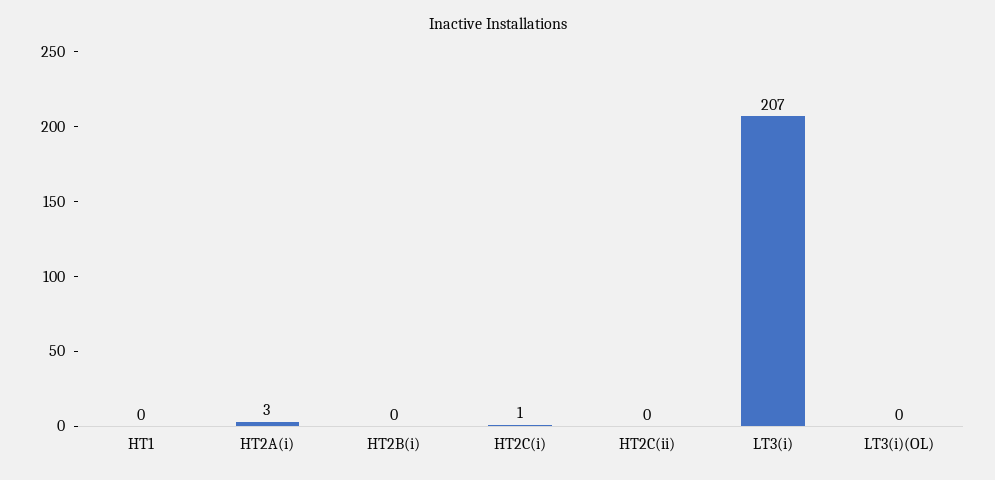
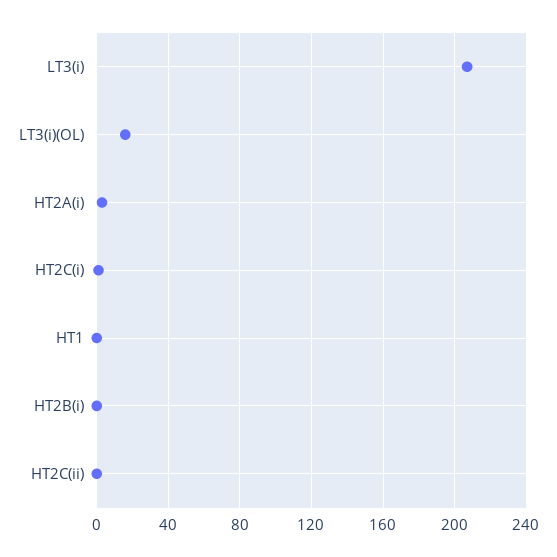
  {
    "HT1": 0,
    "HT2A(i)": 3,
    "HT2B(i)": 0,
    "HT2C(i)": 1,
    "HT2C(ii)": 0,
    "LT3(i)": 207,
-   "LT3(i)(OL)": 0
+   "LT3(i)(OL)": 15
  }

